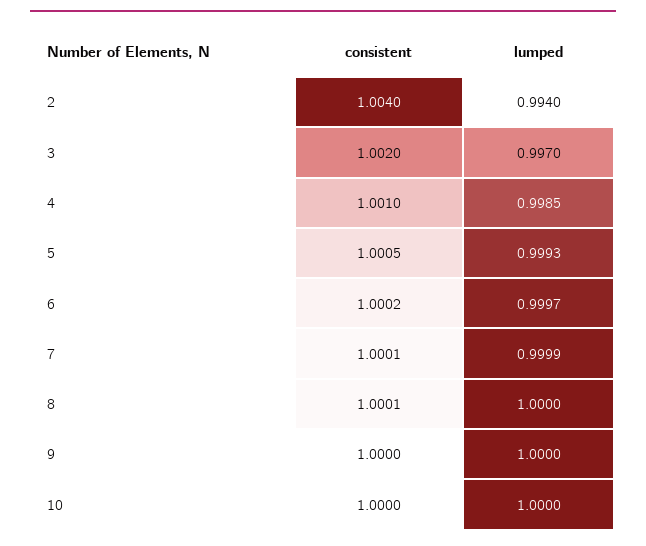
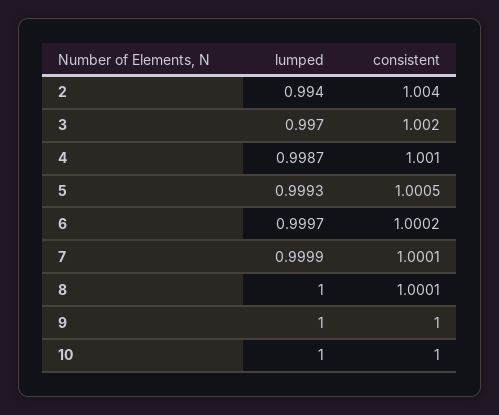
  {
    "consistent": {
      "2": 1.004,
      "3": 1.002,
      "4": 1.001,
      "5": 1.0005,
      "6": 1.0002,
      "7": 1.0001,
      "8": 1.0001,
      "9": 1,
      "10": 1
    },
    "lumped": {
      "2": 0.994,
      "3": 0.997,
-     "4": 0.9985,
+     "4": 0.9987,
      "5": 0.9993,
      "6": 0.9997,
      "7": 0.9999,
      "8": 1,
      "9": 1,
      "10": 1
    }
  }

